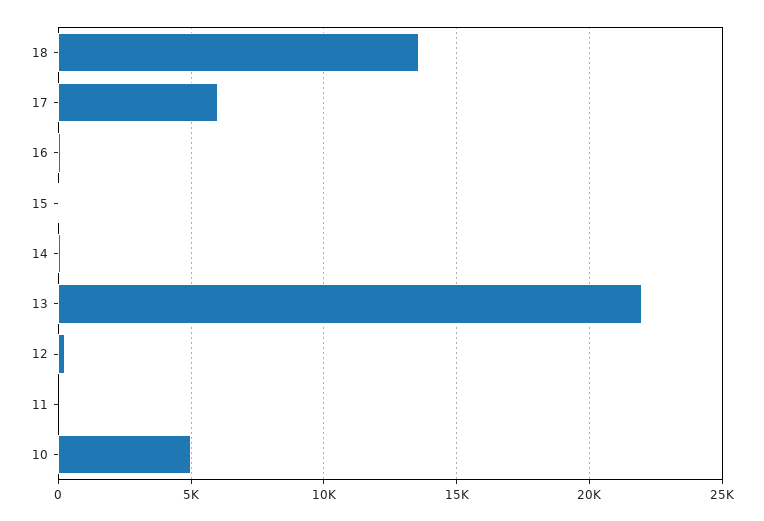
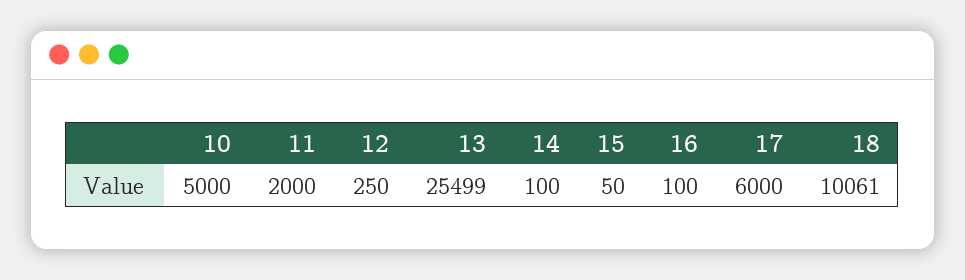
  {
-   "18": 13500,
+   "18": 10061,
    "17": 6000,
    "16": 100,
    "15": 50,
    "14": 100,
-   "13": 22000,
+   "13": 25499,
    "12": 250,
-   "11": 0,
+   "11": 2000,
    "10": 5000
  }

